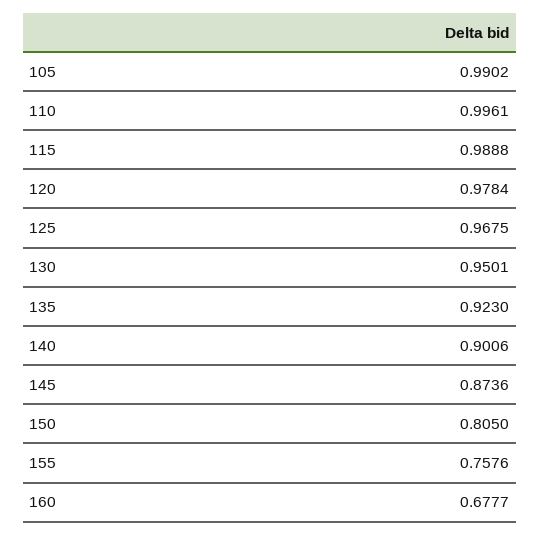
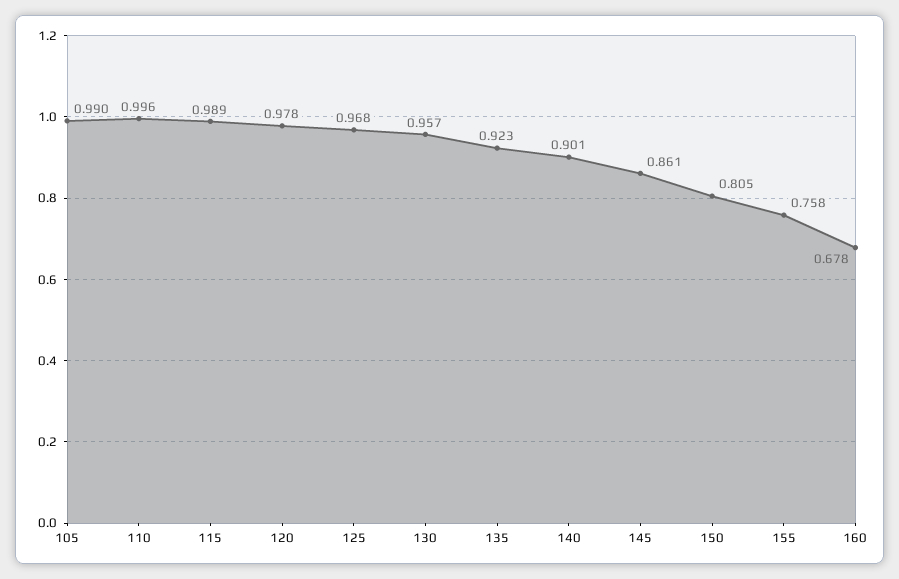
  {
    "105": 0.9902,
    "110": 0.9961,
    "115": 0.9888,
    "120": 0.9784,
    "125": 0.9675,
-   "130": 0.9501,
+   "130": 0.957,
    "135": 0.923,
    "140": 0.9006,
-   "145": 0.8736,
+   "145": 0.861,
    "150": 0.805,
    "155": 0.7576,
    "160": 0.6777
  }

